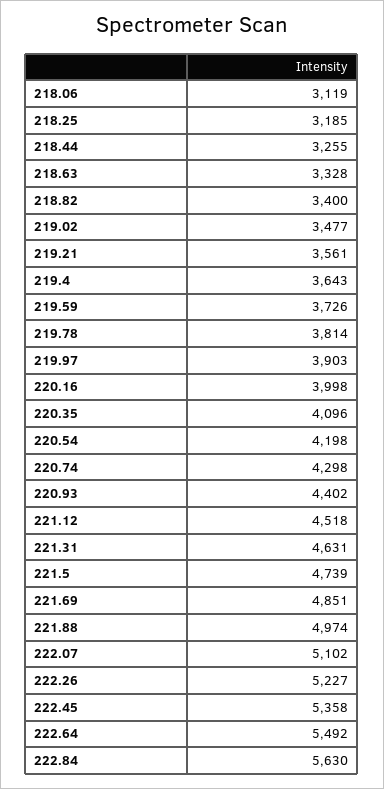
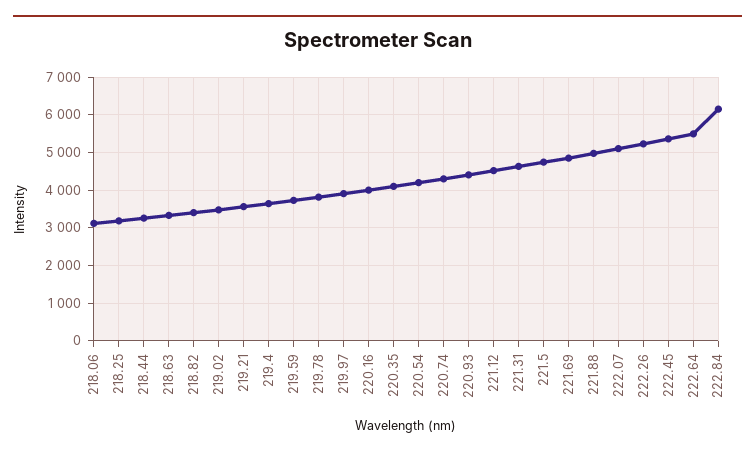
  {
    "218.06": 3119,
    "218.25": 3185,
    "218.44": 3255,
    "218.63": 3328,
    "218.82": 3400,
    "219.02": 3477,
    "219.21": 3561,
    "219.4": 3643,
    "219.59": 3726,
    "219.78": 3814,
    "219.97": 3903,
    "220.16": 3998,
    "220.35": 4096,
    "220.54": 4198,
    "220.74": 4298,
    "220.93": 4402,
    "221.12": 4518,
    "221.31": 4631,
    "221.5": 4739,
    "221.69": 4851,
    "221.88": 4974,
    "222.07": 5102,
    "222.26": 5227,
    "222.45": 5358,
    "222.64": 5492,
-   "222.84": 5630
+   "222.84": 6200
  }

